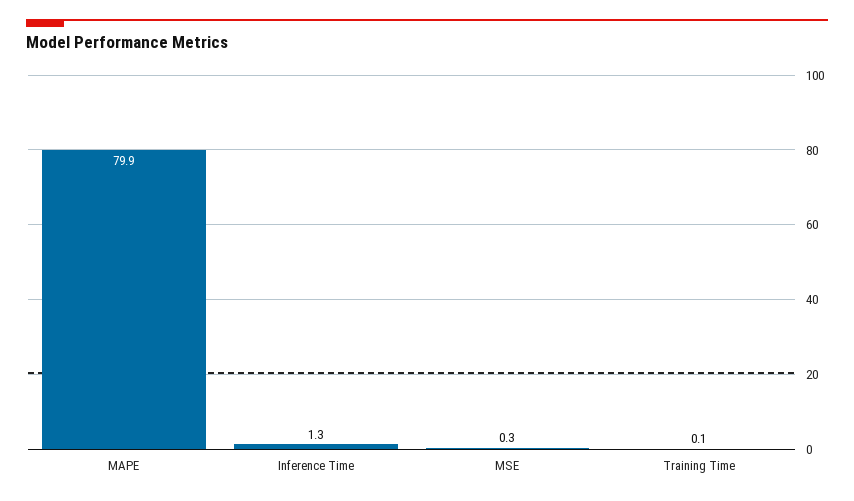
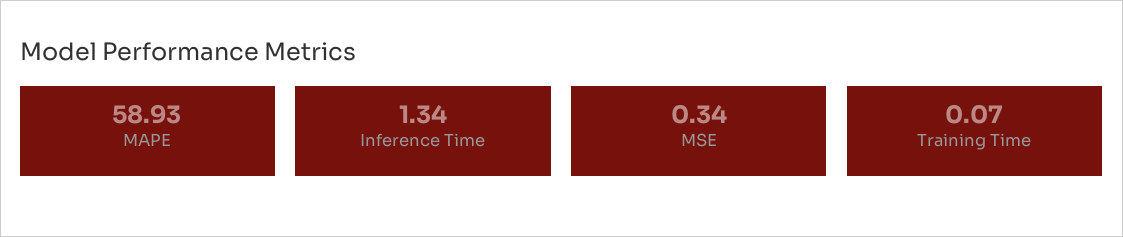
  {
-   "MAPE": 79.9,
+   "MAPE": 58.93,
    "Inference Time": 1.34,
    "MSE": 0.34,
    "Training Time": 0.07
  }

